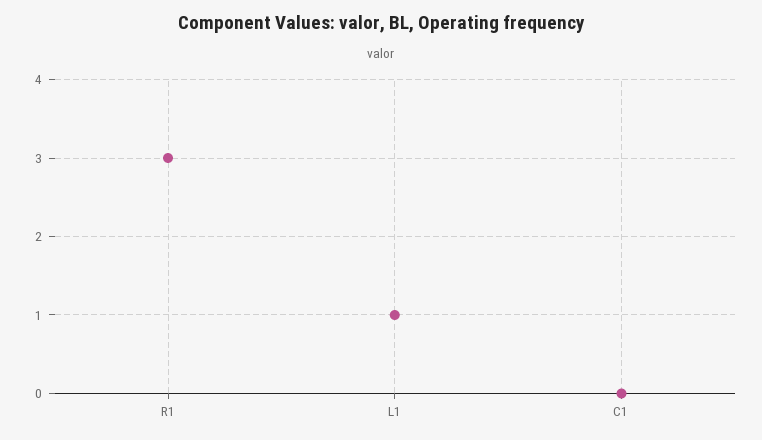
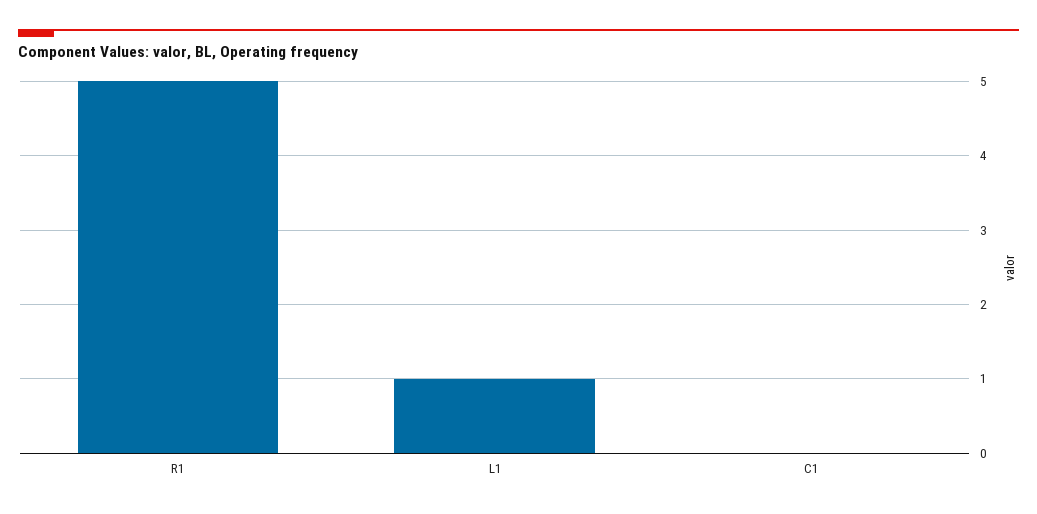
  {
-   "R1": 3,
+   "R1": 5,
    "L1": 1,
    "C1": 0
  }

